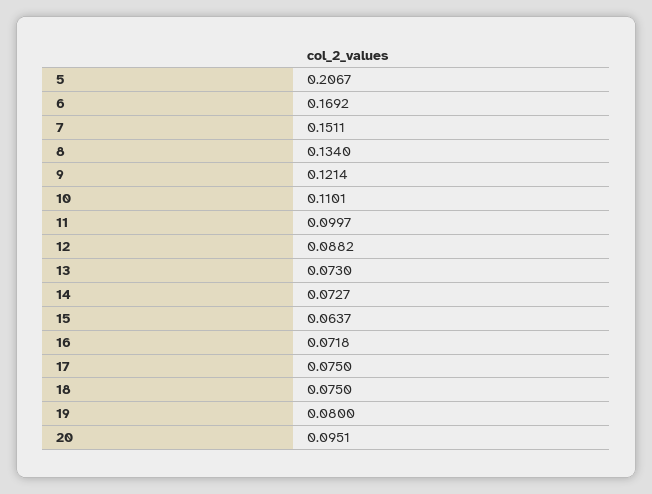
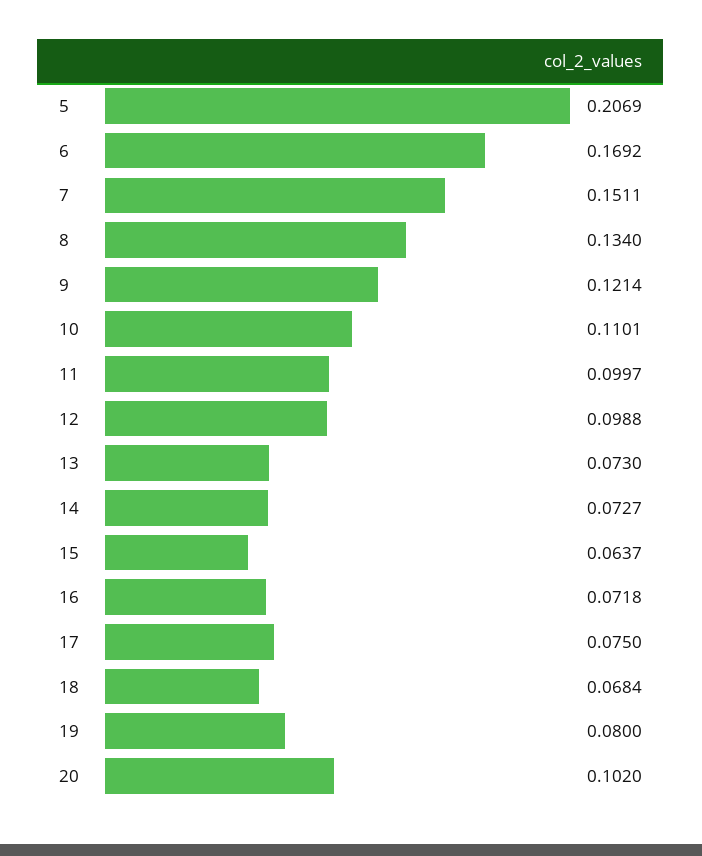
  {
-   "5": 0.2067,
+   "5": 0.2069,
    "6": 0.1692,
    "7": 0.1511,
    "8": 0.134,
    "9": 0.1214,
    "10": 0.1101,
    "11": 0.0997,
-   "12": 0.0882,
+   "12": 0.0988,
    "13": 0.073,
    "14": 0.0727,
    "15": 0.0637,
    "16": 0.0718,
    "17": 0.075,
-   "18": 0.075,
+   "18": 0.0684,
    "19": 0.08,
-   "20": 0.0951
+   "20": 0.102
  }

